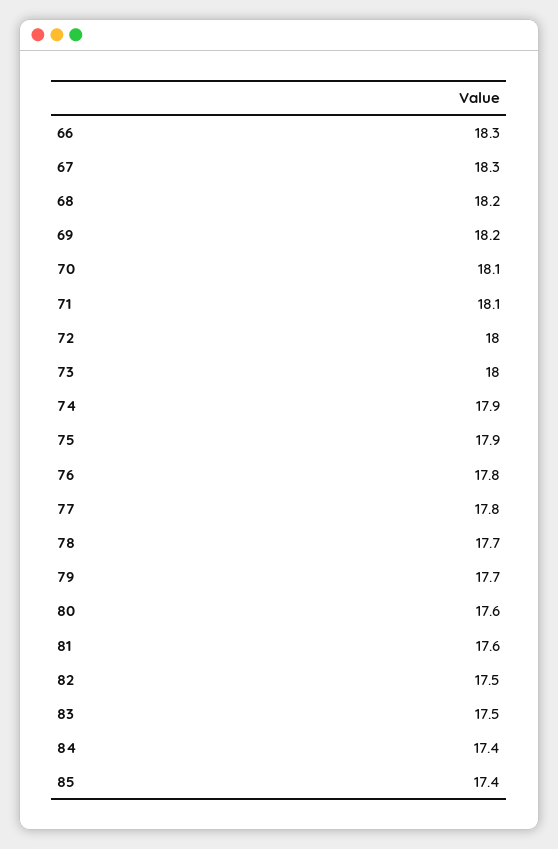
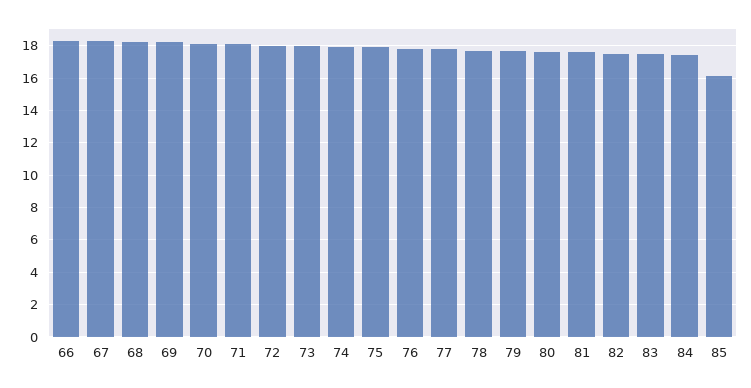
  {
    "66": 18.3,
    "67": 18.3,
    "68": 18.2,
    "69": 18.2,
    "70": 18.1,
    "71": 18.1,
    "72": 18,
    "73": 18,
    "74": 17.9,
    "75": 17.9,
    "76": 17.8,
    "77": 17.8,
    "78": 17.7,
    "79": 17.7,
    "80": 17.6,
    "81": 17.6,
    "82": 17.5,
    "83": 17.5,
    "84": 17.4,
-   "85": 17.4
+   "85": 16
  }

